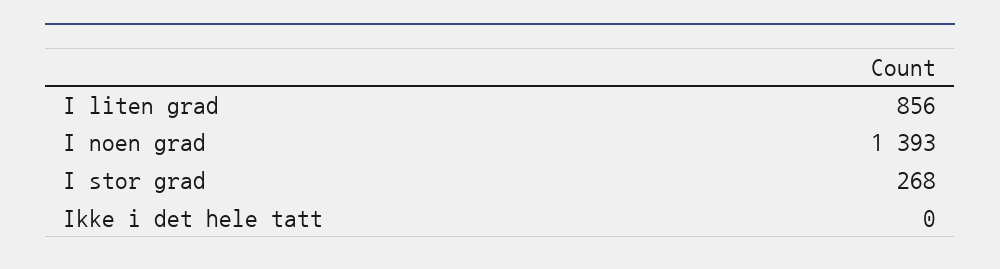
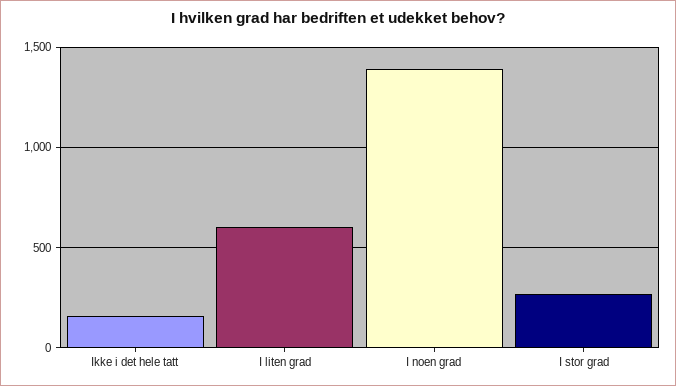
  {
-   "I liten grad": 856,
+   "I liten grad": 600,
    "I noen grad": 1393,
    "I stor grad": 268,
-   "Ikke i det hele tatt": 0
+   "Ikke i det hele tatt": 150
  }

